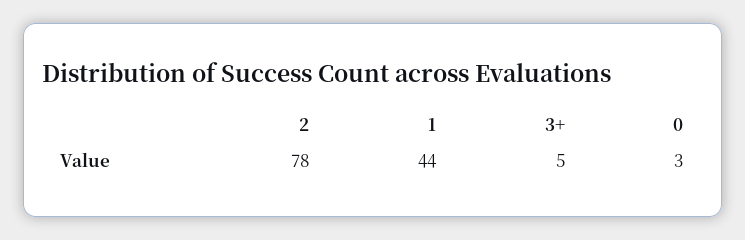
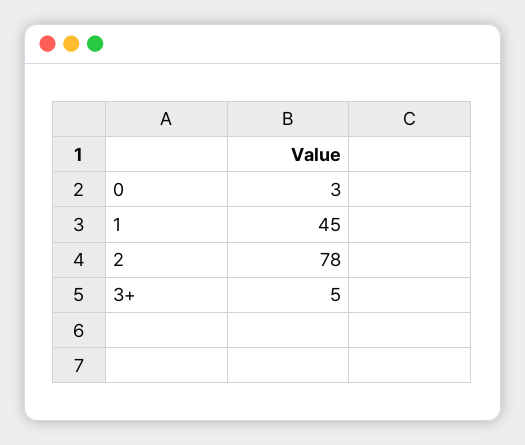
  {
    "2": 78,
-   "1": 44,
+   "1": 45,
    "3+": 5,
    "0": 3
  }

